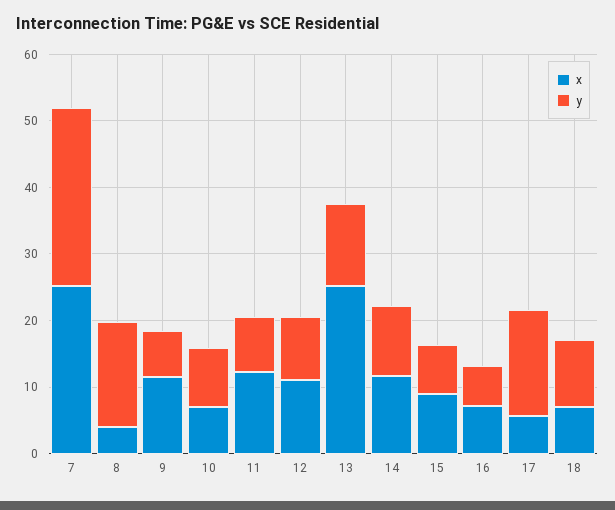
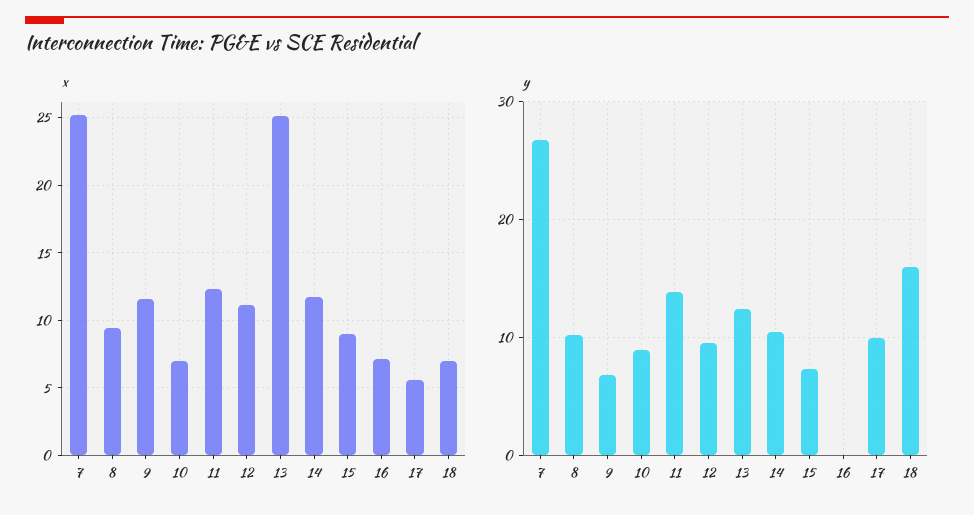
  {
    "x": {
      "7": 25,
-     "8": 4,
+     "8": 9.5,
      "9": 11.5,
      "10": 7,
      "11": 12.5,
      "12": 11,
      "13": 25,
      "14": 11.5,
      "15": 9,
      "16": 7,
      "17": 5.5,
      "18": 7
    },
    "y": {
      "7": 27,
-     "8": 16,
+     "8": 10,
      "9": 7,
      "10": 9,
-     "11": 8,
+     "11": 14,
      "12": 10,
      "13": 12,
      "14": 11,
      "15": 7,
-     "16": 6,
+     "16": 0,
-     "17": 16,
+     "17": 10,
-     "18": 10
+     "18": 16
    }
  }

